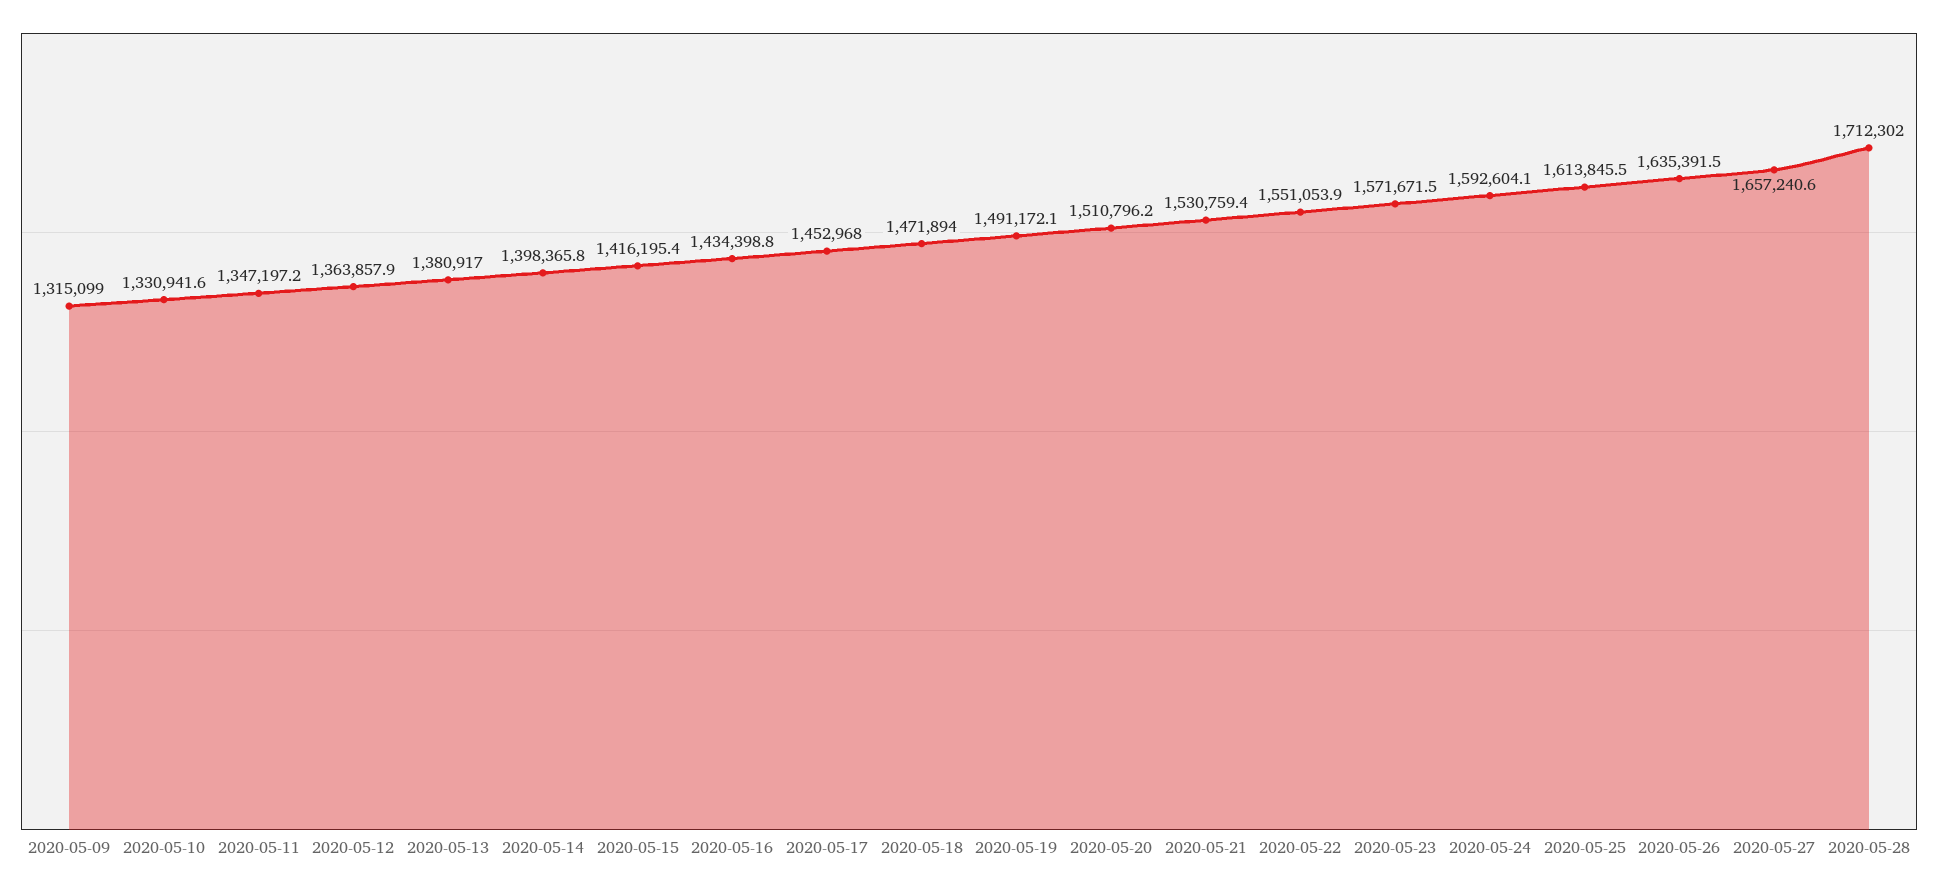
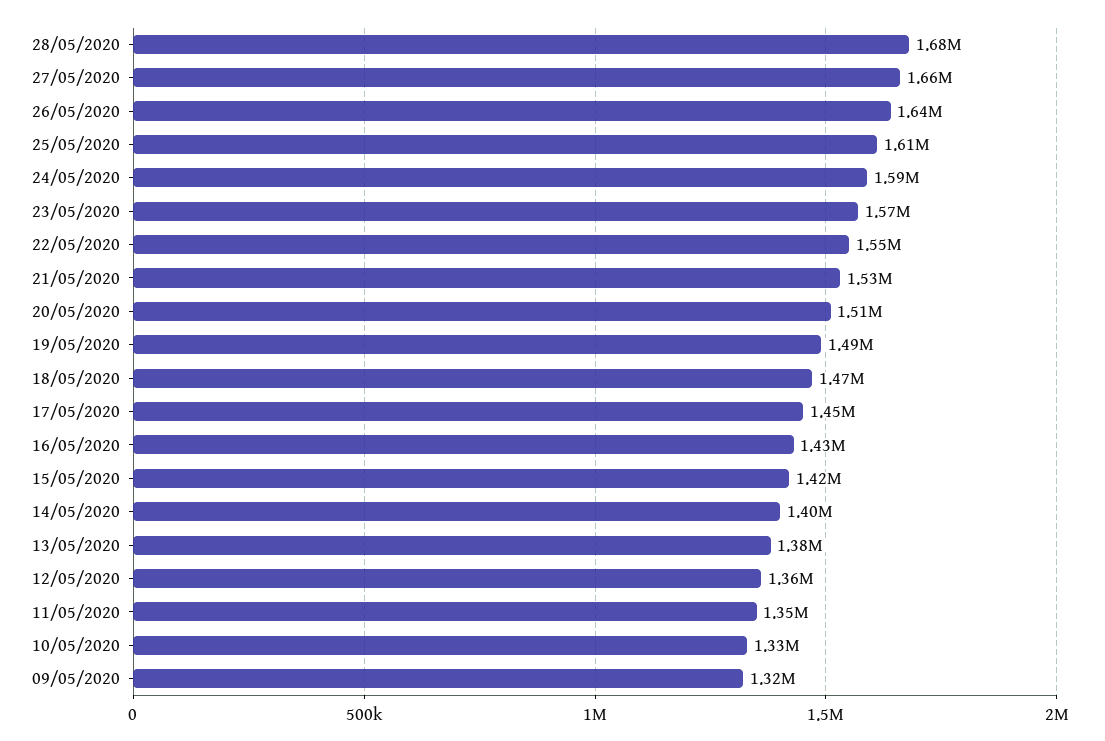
  {
    "2020-05-09": 1315099,
    "2020-05-10": 1330941.6,
    "2020-05-11": 1347197.2,
    "2020-05-12": 1363857.9,
    "2020-05-13": 1380917,
    "2020-05-14": 1398365.8,
    "2020-05-15": 1416195.4,
    "2020-05-16": 1434398.8,
    "2020-05-17": 1452968,
    "2020-05-18": 1471894,
    "2020-05-19": 1491172.1,
    "2020-05-20": 1510796.2,
    "2020-05-21": 1530759.4,
    "2020-05-22": 1551053.9,
    "2020-05-23": 1571671.5,
    "2020-05-24": 1592604.1,
    "2020-05-25": 1613845.5,
    "2020-05-26": 1635391.5,
    "2020-05-27": 1657240.6,
-   "2020-05-28": 1712302
+   "2020-05-28": 1680000
  }

